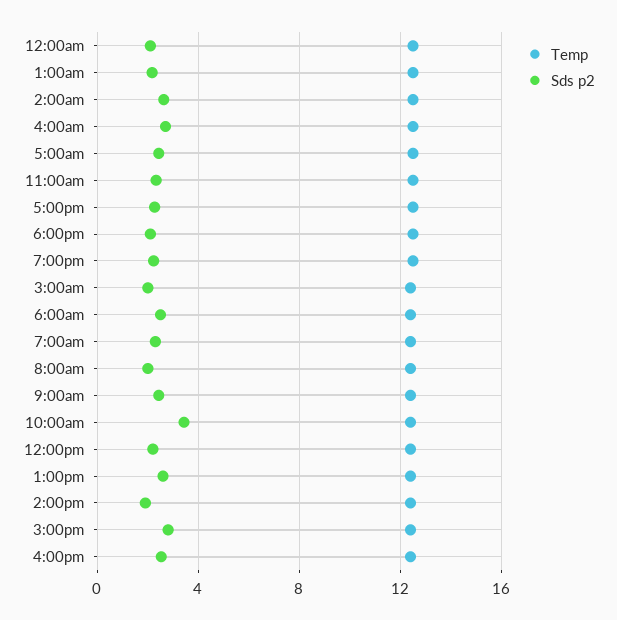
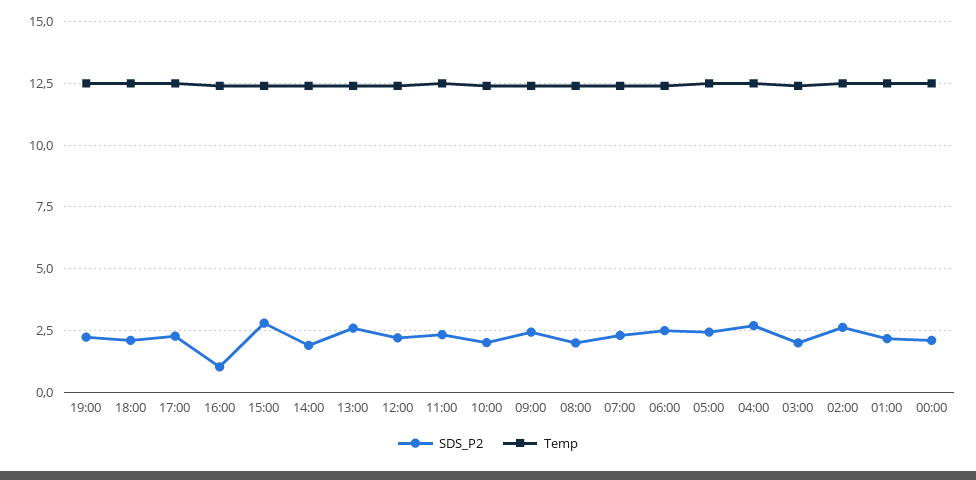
  {
    "Temp": {
      "12:00am": 12.5,
      "1:00am": 12.5,
      "2:00am": 12.5,
      "4:00am": 12.5,
      "5:00am": 12.5,
      "11:00am": 12.5,
      "5:00pm": 12.5,
      "6:00pm": 12.5,
      "7:00pm": 12.5,
      "3:00am": 12.5,
      "6:00am": 12.5,
      "7:00am": 12.5,
      "8:00am": 12.5,
      "9:00am": 12.5,
      "10:00am": 12.5,
      "12:00pm": 12.5,
      "1:00pm": 12.5,
      "2:00pm": 12.5,
      "3:00pm": 12.5,
      "4:00pm": 12.5
    },
    "Sds p2": {
      "12:00am": 2,
      "1:00am": 2.25,
      "2:00am": 2.75,
      "4:00am": 2.75,
      "5:00am": 2.5,
      "11:00am": 2.25,
      "5:00pm": 2.25,
      "6:00pm": 2,
      "7:00pm": 2.25,
      "3:00am": 2,
      "6:00am": 2.5,
      "7:00am": 2.25,
      "8:00am": 2,
      "9:00am": 2.5,
-     "10:00am": 3.5,
+     "10:00am": 2,
      "12:00pm": 2.25,
      "1:00pm": 2.5,
      "2:00pm": 2,
      "3:00pm": 2.75,
-     "4:00pm": 2.5
+     "4:00pm": 1
    }
  }

